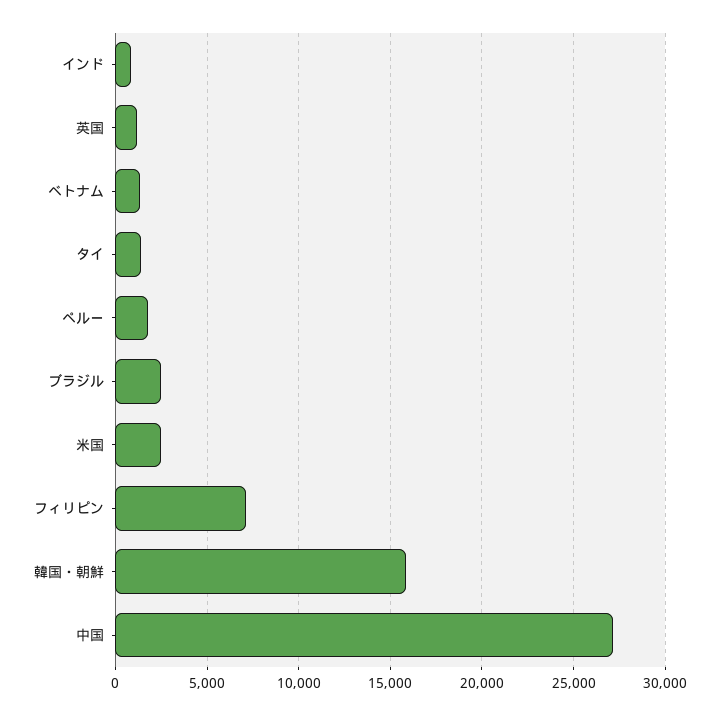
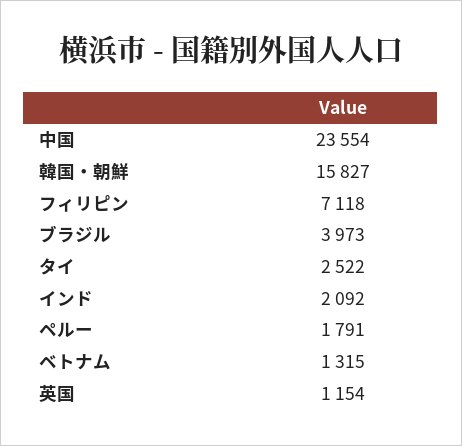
  {
-   "インド": 1000,
+   "インド": 2092,
    "英国": 1154,
    "ベトナム": 1315,
-   "タイ": 1500,
+   "タイ": 2522,
    "ペルー": 1791,
-   "ブラジル": 2500,
+   "ブラジル": 3973,
-   "米国": 2500,
    "フィリピン": 7118,
    "韓国・朝鮮": 15827,
-   "中国": 27000
+   "中国": 23554
  }

